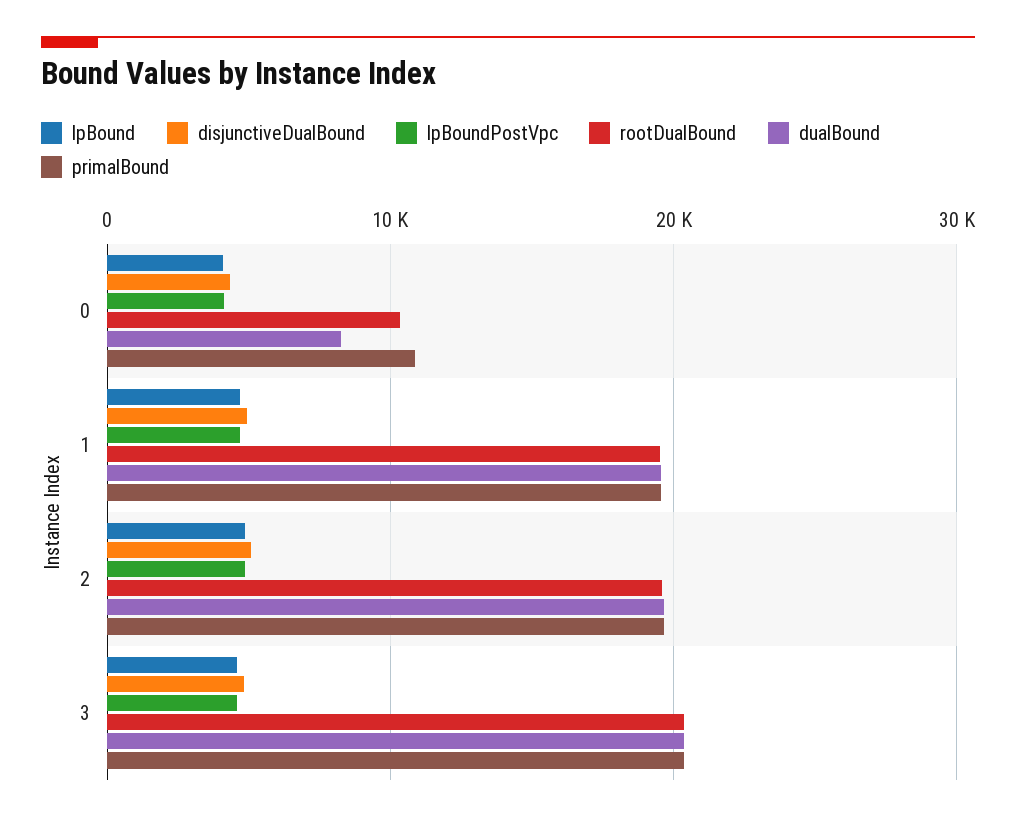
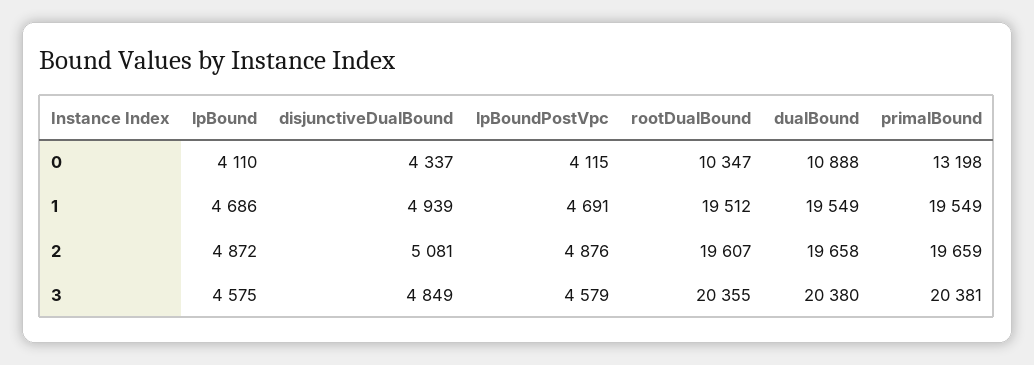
  {
    "lpBound": {
      "0": 4110,
      "1": 4686,
      "2": 4872,
      "3": 4575
    },
    "disjunctiveDualBound": {
      "0": 4337,
      "1": 4939,
      "2": 5081,
      "3": 4849
    },
    "lpBoundPostVpc": {
      "0": 4115,
      "1": 4691,
      "2": 4876,
      "3": 4579
    },
    "rootDualBound": {
      "0": 10347,
      "1": 19512,
      "2": 19607,
      "3": 20355
    },
    "dualBound": {
-     "0": 8000,
+     "0": 10888,
      "1": 19549,
      "2": 19658,
      "3": 20380
    },
    "primalBound": {
-     "0": 11000,
+     "0": 13198,
      "1": 19549,
      "2": 19659,
      "3": 20381
    }
  }

